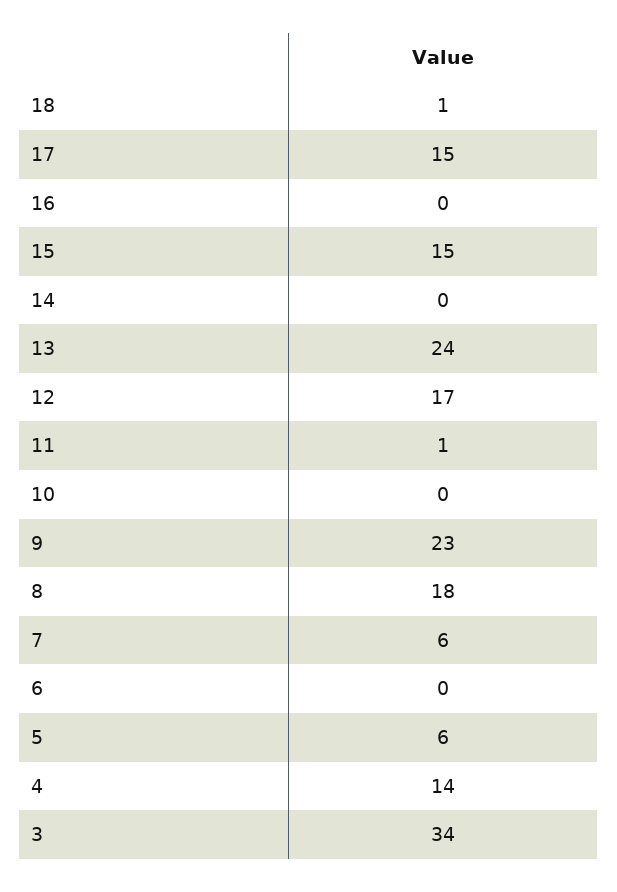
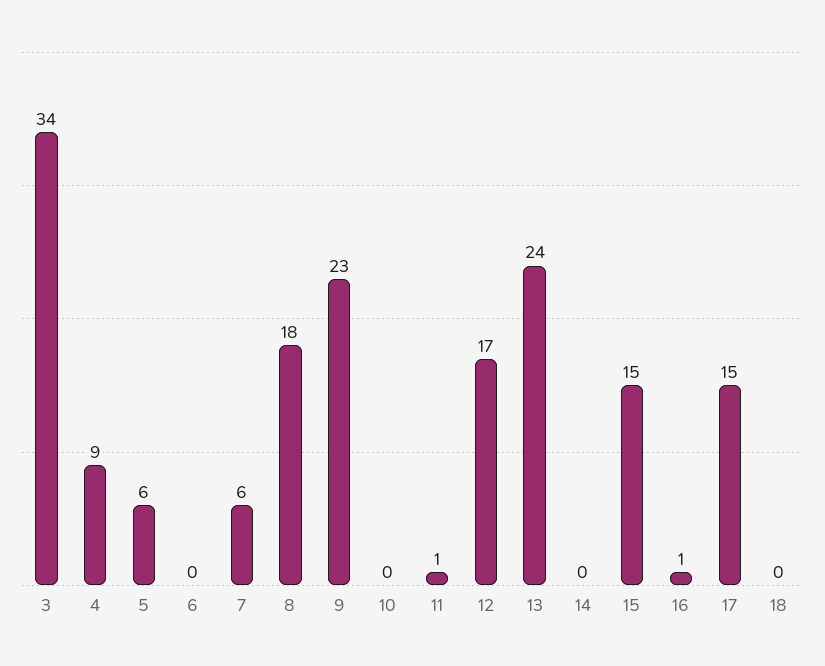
  {
-   "18": 1,
+   "18": 0,
    "17": 15,
-   "16": 0,
+   "16": 1,
    "15": 15,
    "14": 0,
    "13": 24,
    "12": 17,
    "11": 1,
    "10": 0,
    "9": 23,
    "8": 18,
    "7": 6,
    "6": 0,
    "5": 6,
-   "4": 14,
+   "4": 9,
    "3": 34
  }

